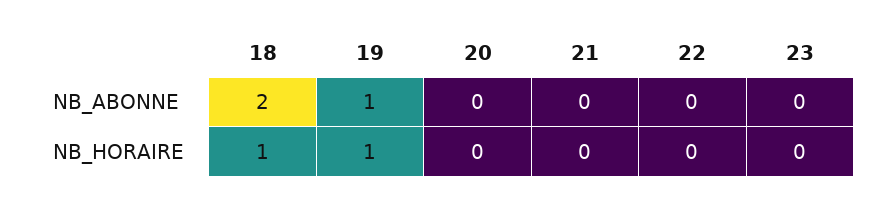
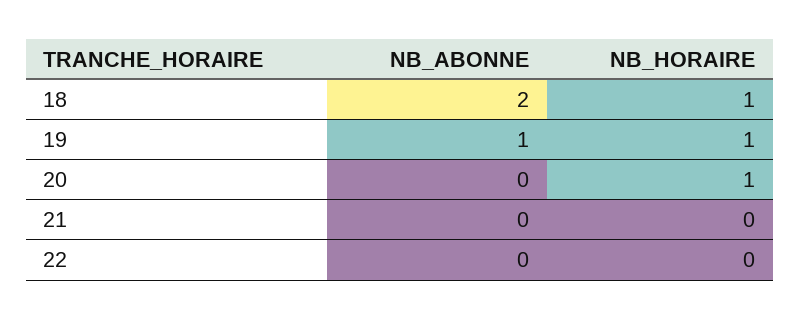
  {
    "18": {
      "NB_ABONNE": 2,
      "NB_HORAIRE": 1
    },
    "19": {
      "NB_ABONNE": 1,
      "NB_HORAIRE": 1
    },
    "20": {
      "NB_ABONNE": 0,
-     "NB_HORAIRE": 0
+     "NB_HORAIRE": 1
    },
    "21": {
      "NB_ABONNE": 0,
      "NB_HORAIRE": 0
    },
    "22": {
      "NB_ABONNE": 0,
      "NB_HORAIRE": 0
-   },
+   }
-   "23": {
-     "NB_ABONNE": 0,
-     "NB_HORAIRE": 0
-   }
  }

